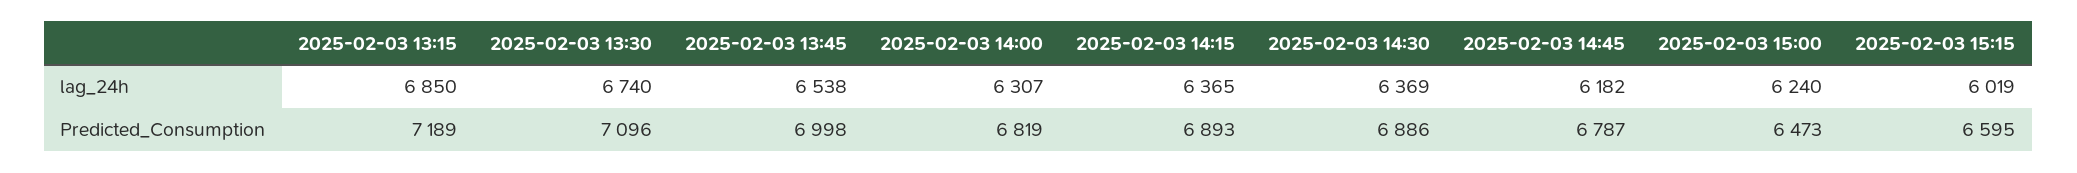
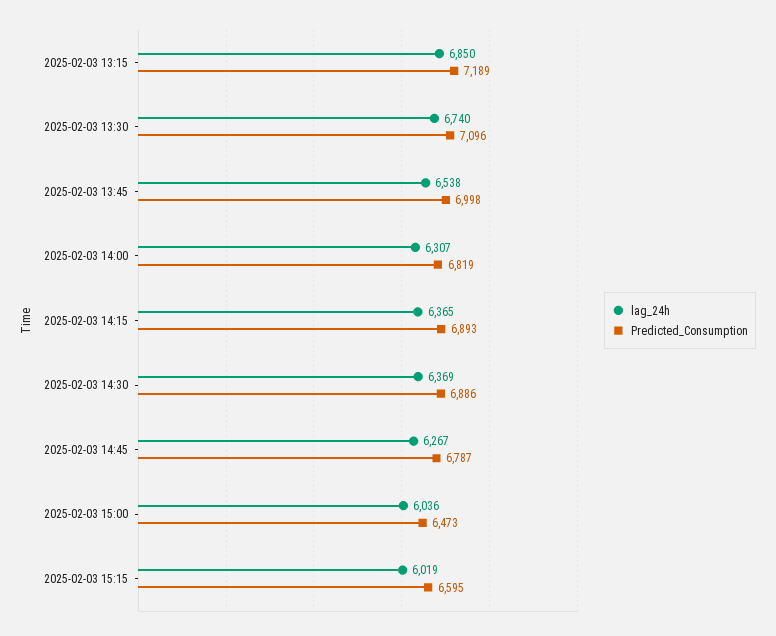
  {
    "lag_24h": {
      "2025-02-03 13:15": 6850,
      "2025-02-03 13:30": 6740,
      "2025-02-03 13:45": 6538,
      "2025-02-03 14:00": 6307,
      "2025-02-03 14:15": 6365,
      "2025-02-03 14:30": 6369,
-     "2025-02-03 14:45": 6182,
+     "2025-02-03 14:45": 6267,
-     "2025-02-03 15:00": 6240,
+     "2025-02-03 15:00": 6036,
      "2025-02-03 15:15": 6019
    },
    "Predicted_Consumption": {
      "2025-02-03 13:15": 7189,
      "2025-02-03 13:30": 7096,
      "2025-02-03 13:45": 6998,
      "2025-02-03 14:00": 6819,
      "2025-02-03 14:15": 6893,
      "2025-02-03 14:30": 6886,
      "2025-02-03 14:45": 6787,
      "2025-02-03 15:00": 6473,
      "2025-02-03 15:15": 6595
    }
  }

